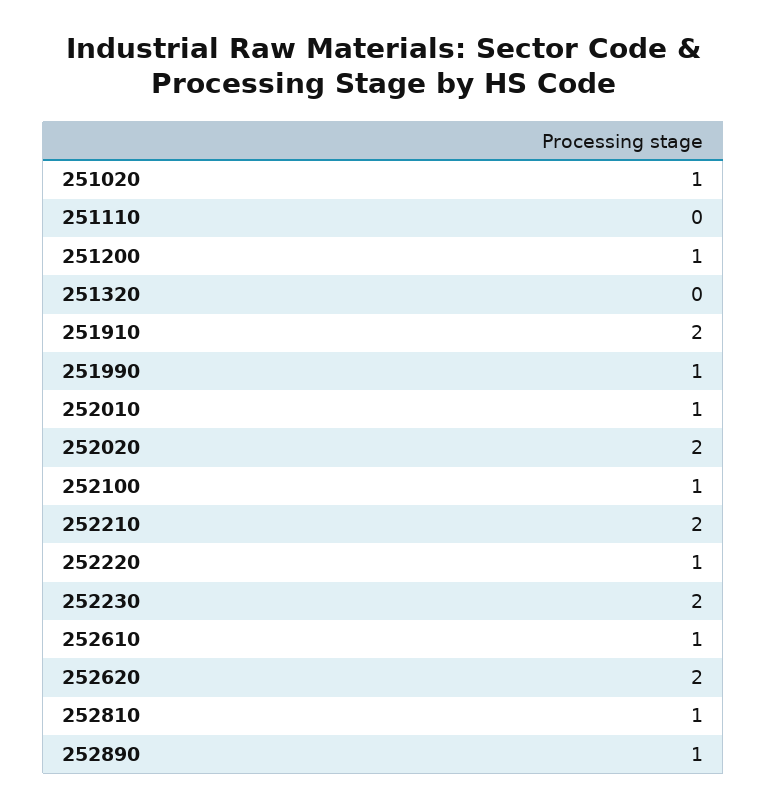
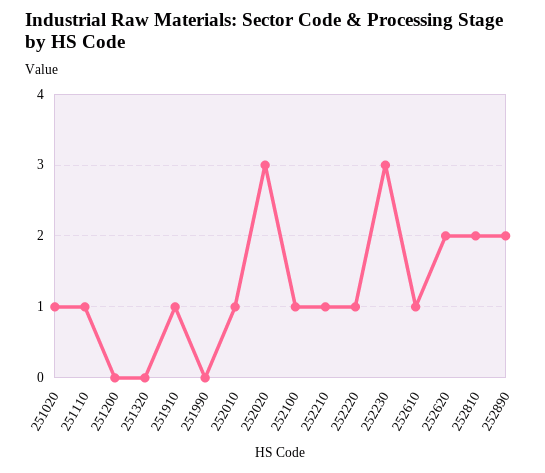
  {
    "251020": 1,
-   "251110": 0,
+   "251110": 1,
-   "251200": 1,
+   "251200": 0,
    "251320": 0,
-   "251910": 2,
+   "251910": 1,
-   "251990": 1,
+   "251990": 0,
    "252010": 1,
-   "252020": 2,
+   "252020": 3,
    "252100": 1,
-   "252210": 2,
+   "252210": 1,
    "252220": 1,
-   "252230": 2,
+   "252230": 3,
    "252610": 1,
    "252620": 2,
-   "252810": 1,
+   "252810": 2,
-   "252890": 1
+   "252890": 2
  }

